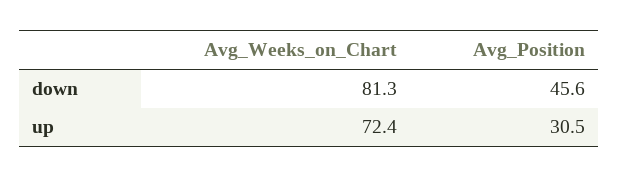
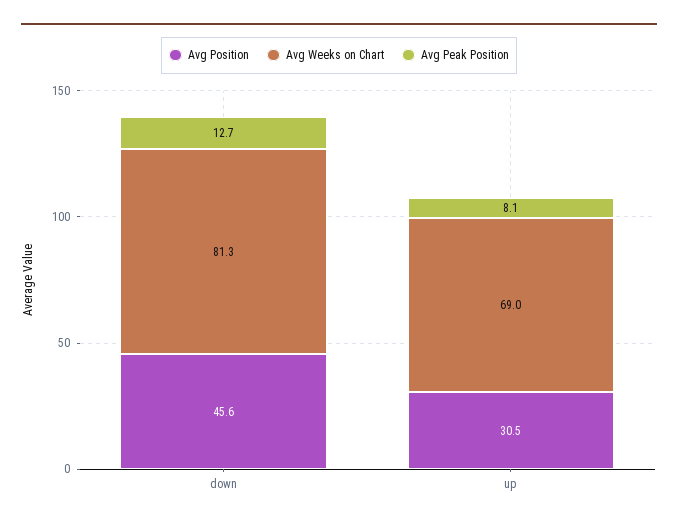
  {
    "Avg_Weeks_on_Chart": {
      "down": 81.3,
-     "up": 72.4
+     "up": 69
    },
    "Avg_Position": {
      "down": 45.6,
      "up": 30.5
-   }
+   },
+   "Avg Peak Position": {
+     "down": 12.7,
+     "up": 8.1
+   }
  }

